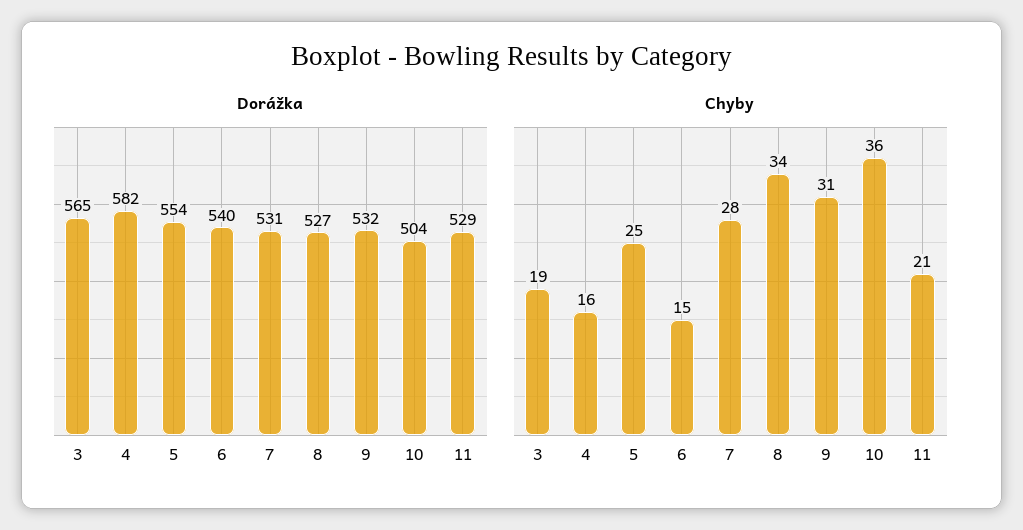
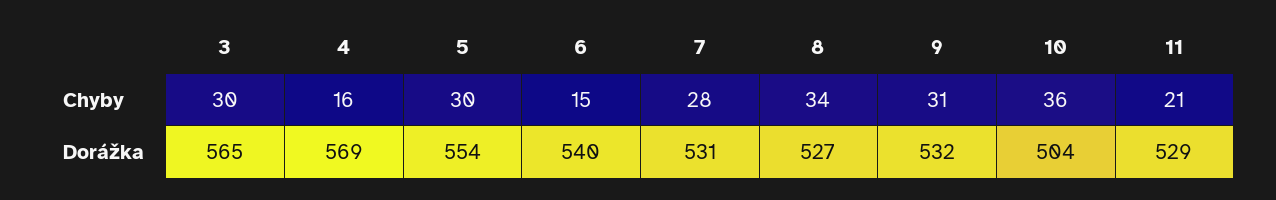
  {
    "Dorážka": {
      "3": 565,
-     "4": 582,
+     "4": 569,
      "5": 554,
      "6": 540,
      "7": 531,
      "8": 527,
      "9": 532,
      "10": 504,
      "11": 529
    },
    "Chyby": {
-     "3": 19,
+     "3": 30,
      "4": 16,
-     "5": 25,
+     "5": 30,
      "6": 15,
      "7": 28,
      "8": 34,
      "9": 31,
      "10": 36,
      "11": 21
    }
  }

